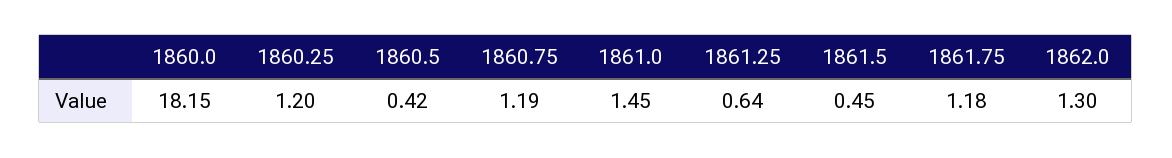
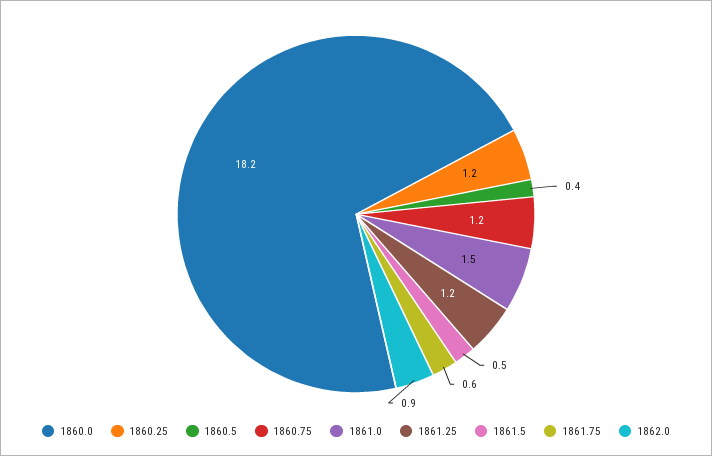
  {
    "1860.0": 18.15,
    "1860.25": 1.2,
    "1860.5": 0.42,
    "1860.75": 1.19,
    "1861.0": 1.45,
-   "1861.25": 0.64,
+   "1861.25": 1.2,
    "1861.5": 0.45,
-   "1861.75": 1.18,
+   "1861.75": 0.6,
-   "1862.0": 1.3
+   "1862.0": 0.9
  }

